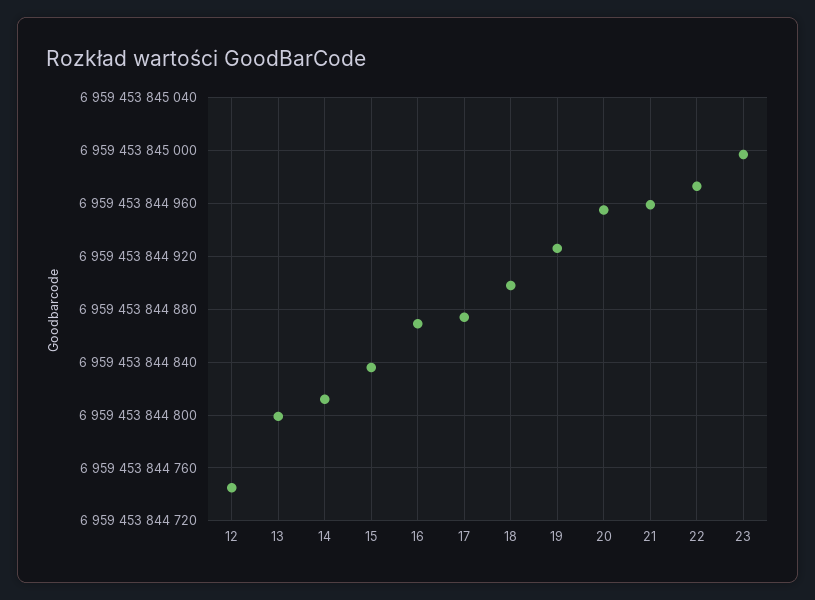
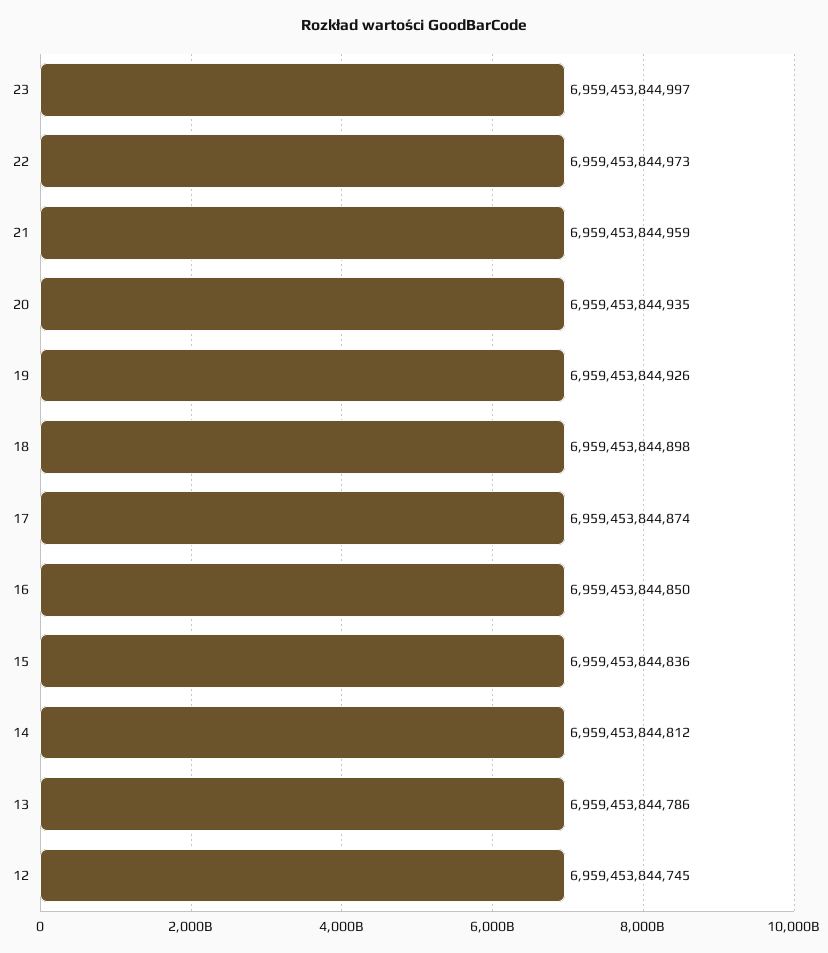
  {
    "12": 6959453844745,
-   "13": 6959453844800,
+   "13": 6959453844786,
    "14": 6959453844812,
    "15": 6959453844836,
-   "16": 6959453844870,
+   "16": 6959453844850,
    "17": 6959453844874,
    "18": 6959453844898,
    "19": 6959453844926,
-   "20": 6959453844955,
+   "20": 6959453844935,
    "21": 6959453844959,
    "22": 6959453844973,
    "23": 6959453844997
  }

